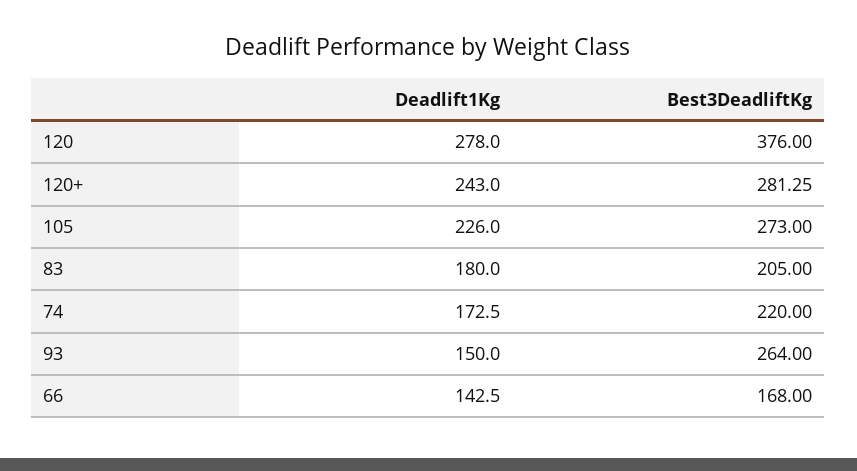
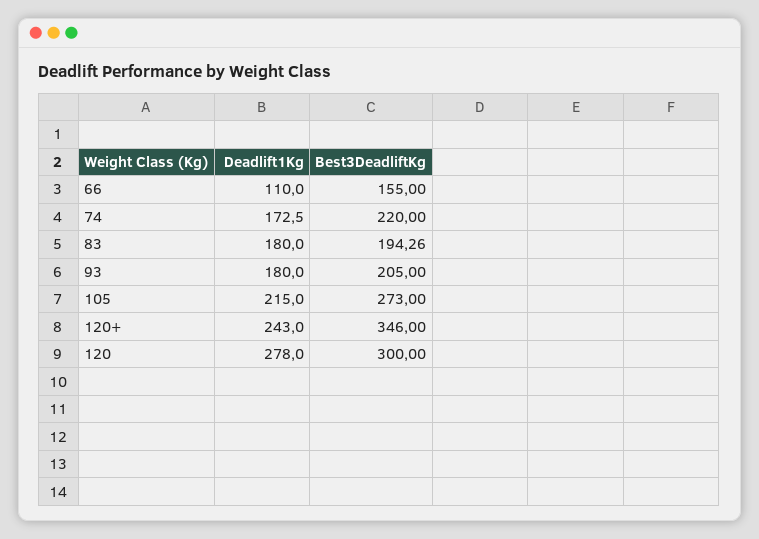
  {
    "Deadlift1Kg": {
      "120": 278,
      "120+": 243,
-     "105": 226,
+     "105": 215,
      "83": 180,
      "74": 172.5,
-     "93": 150,
+     "93": 180,
-     "66": 142.5
+     "66": 110
    },
    "Best3DeadliftKg": {
-     "120": 376,
+     "120": 300,
-     "120+": 281.25,
+     "120+": 346,
      "105": 273,
-     "83": 205,
+     "83": 194.26,
      "74": 220,
-     "93": 264,
+     "93": 205,
-     "66": 168
+     "66": 155
    }
  }

